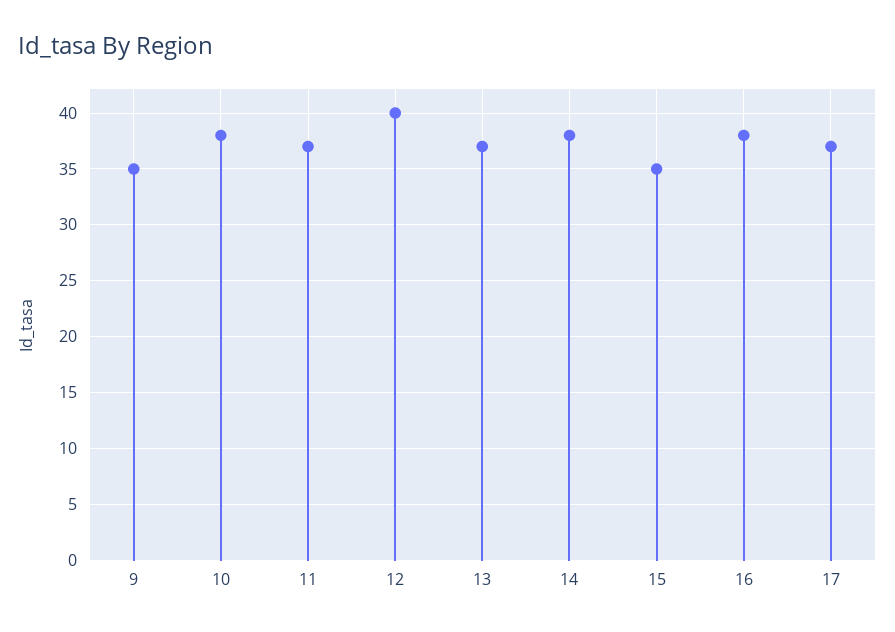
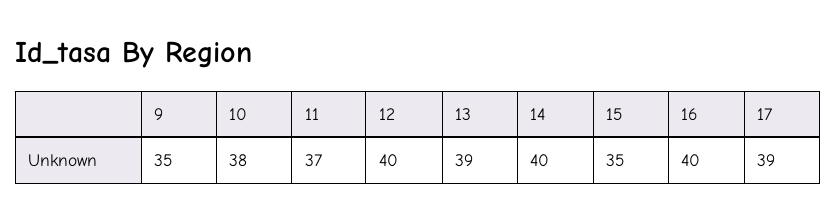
  {
    "9": 35,
    "10": 38,
    "11": 37,
    "12": 40,
-   "13": 37,
+   "13": 39,
-   "14": 38,
+   "14": 40,
    "15": 35,
-   "16": 38,
+   "16": 40,
-   "17": 37
+   "17": 39
  }

